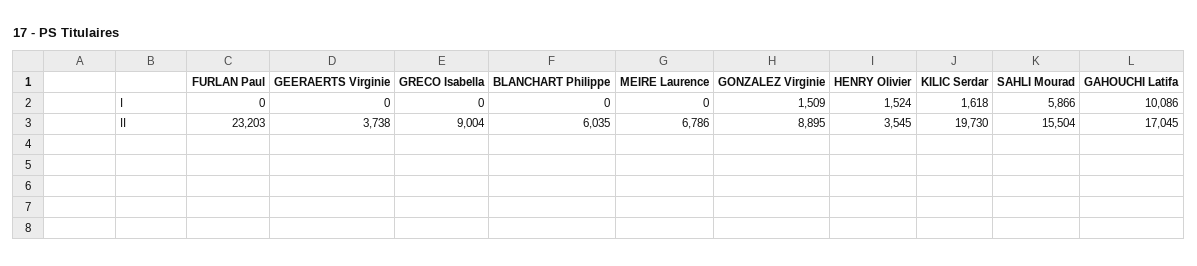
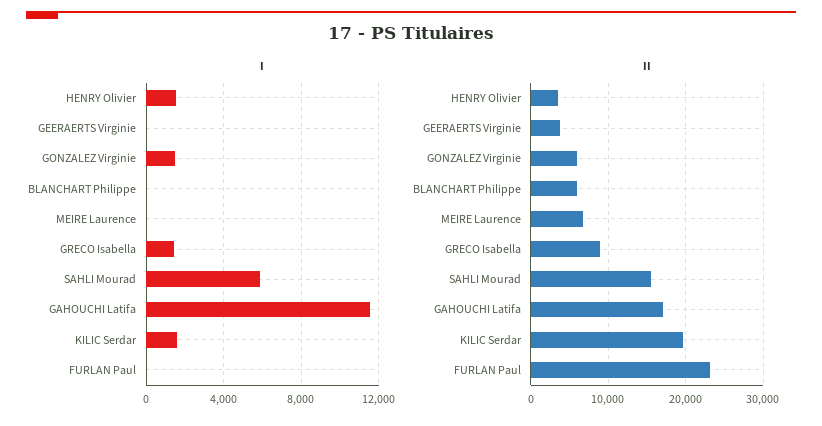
  {
    "I": {
      "FURLAN Paul": 0,
      "GEERAERTS Virginie": 0,
-     "GRECO Isabella": 0,
+     "GRECO Isabella": 1500,
      "BLANCHART Philippe": 0,
      "MEIRE Laurence": 0,
      "GONZALEZ Virginie": 1509,
      "HENRY Olivier": 1524,
      "KILIC Serdar": 1618,
      "SAHLI Mourad": 5866,
-     "GAHOUCHI Latifa": 10086
+     "GAHOUCHI Latifa": 11500
    },
    "II": {
      "FURLAN Paul": 23203,
      "GEERAERTS Virginie": 3738,
      "GRECO Isabella": 9004,
      "BLANCHART Philippe": 6035,
      "MEIRE Laurence": 6786,
-     "GONZALEZ Virginie": 8895,
+     "GONZALEZ Virginie": 6000,
      "HENRY Olivier": 3545,
      "KILIC Serdar": 19730,
      "SAHLI Mourad": 15504,
      "GAHOUCHI Latifa": 17045
    }
  }

